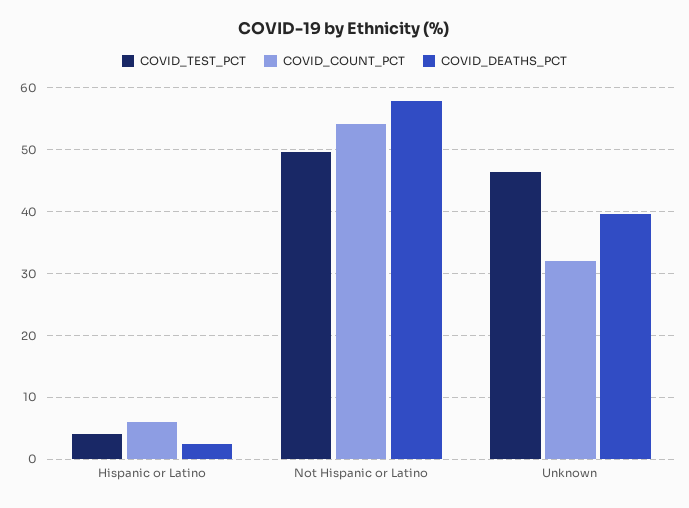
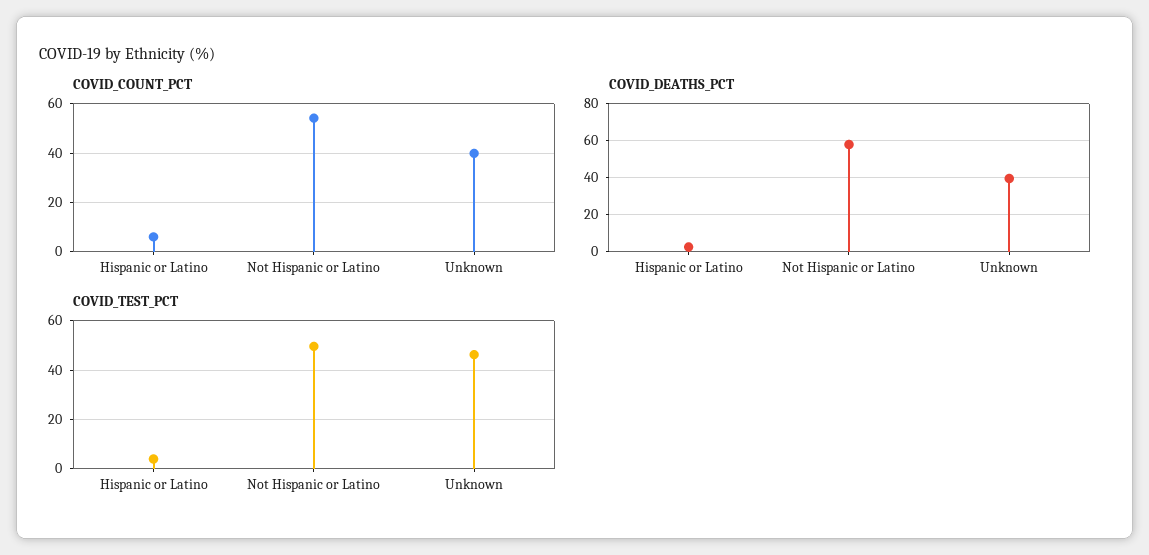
  {
    "COVID_TEST_PCT": {
      "Hispanic or Latino": 4,
      "Not Hispanic or Latino": 50,
      "Unknown": 46
    },
    "COVID_COUNT_PCT": {
      "Hispanic or Latino": 6,
      "Not Hispanic or Latino": 54,
-     "Unknown": 32
+     "Unknown": 40
    },
    "COVID_DEATHS_PCT": {
      "Hispanic or Latino": 3,
      "Not Hispanic or Latino": 58,
      "Unknown": 40
    }
  }

